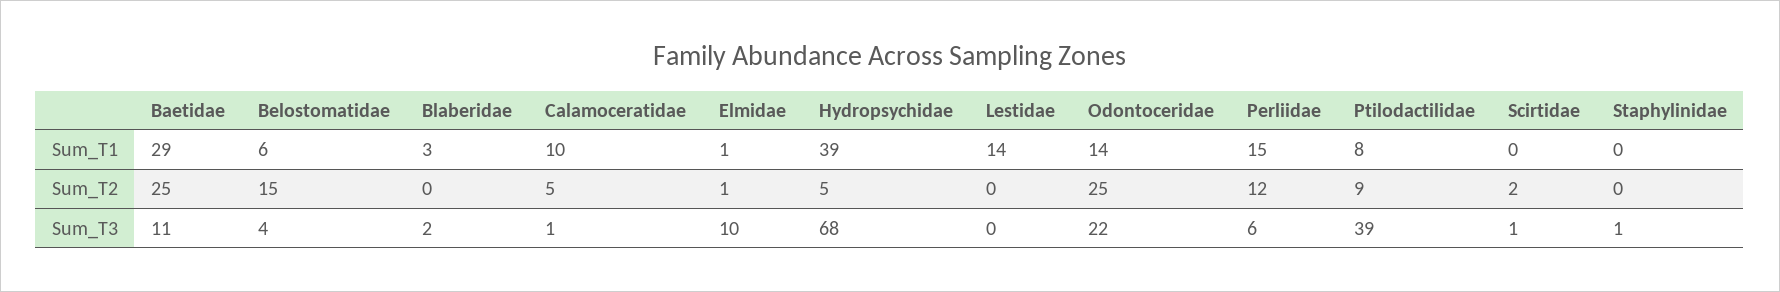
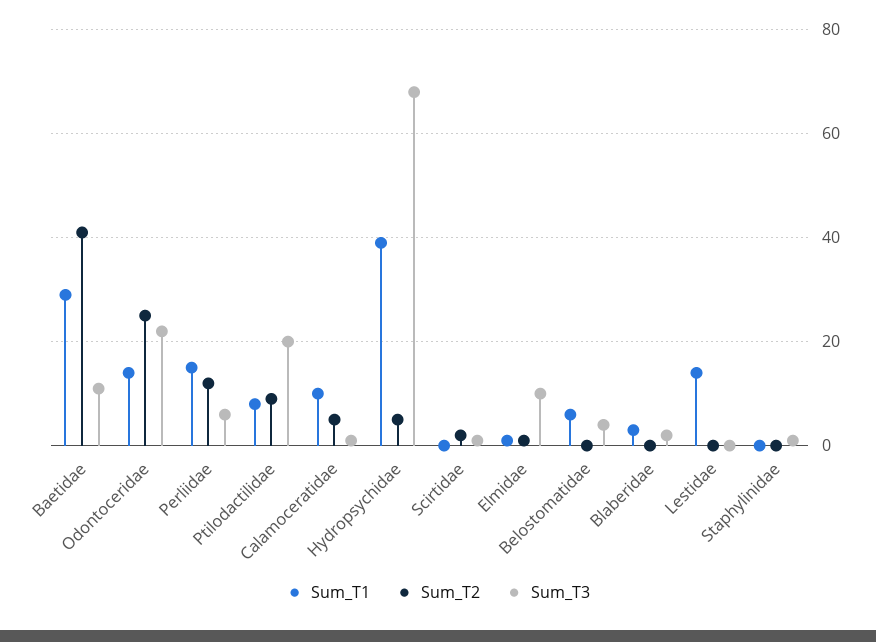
  {
    "Sum_T1": {
      "Baetidae": 29,
      "Belostomatidae": 6,
      "Blaberidae": 3,
      "Calamoceratidae": 10,
      "Elmidae": 1,
      "Hydropsychidae": 39,
      "Lestidae": 14,
      "Odontoceridae": 14,
      "Perliidae": 15,
      "Ptilodactilidae": 8,
      "Scirtidae": 0,
      "Staphylinidae": 0
    },
    "Sum_T2": {
-     "Baetidae": 25,
+     "Baetidae": 40,
-     "Belostomatidae": 15,
+     "Belostomatidae": 0,
      "Blaberidae": 0,
      "Calamoceratidae": 5,
      "Elmidae": 1,
      "Hydropsychidae": 5,
      "Lestidae": 0,
      "Odontoceridae": 25,
      "Perliidae": 12,
      "Ptilodactilidae": 9,
      "Scirtidae": 2,
      "Staphylinidae": 0
    },
    "Sum_T3": {
      "Baetidae": 11,
      "Belostomatidae": 4,
      "Blaberidae": 2,
      "Calamoceratidae": 1,
      "Elmidae": 10,
      "Hydropsychidae": 68,
      "Lestidae": 0,
      "Odontoceridae": 22,
      "Perliidae": 6,
-     "Ptilodactilidae": 39,
+     "Ptilodactilidae": 20,
      "Scirtidae": 1,
      "Staphylinidae": 1
    }
  }

